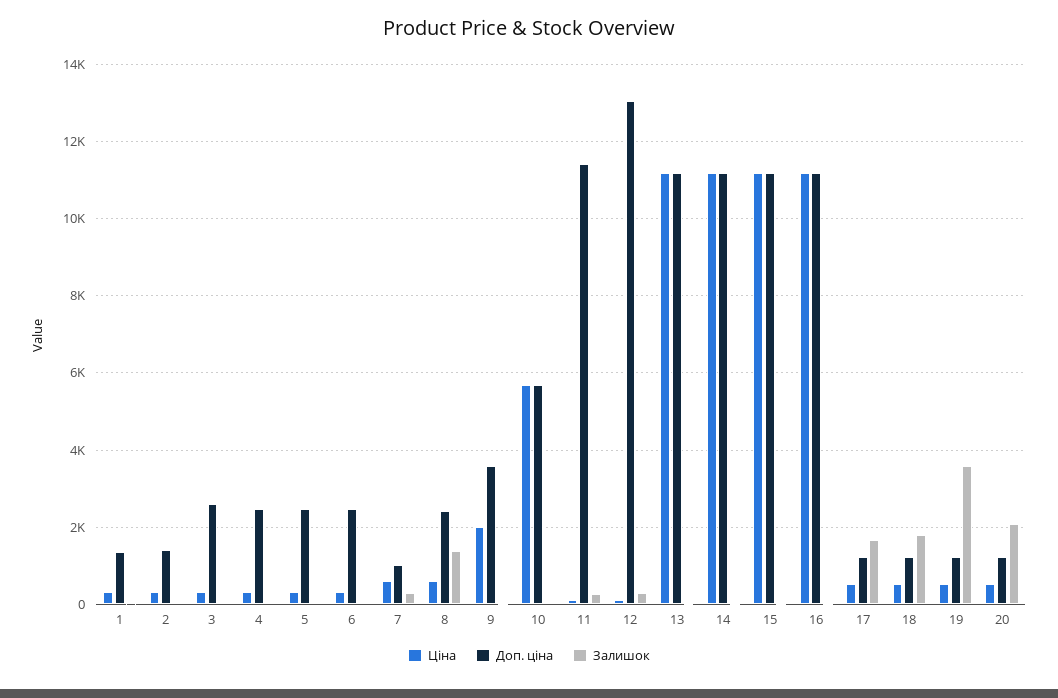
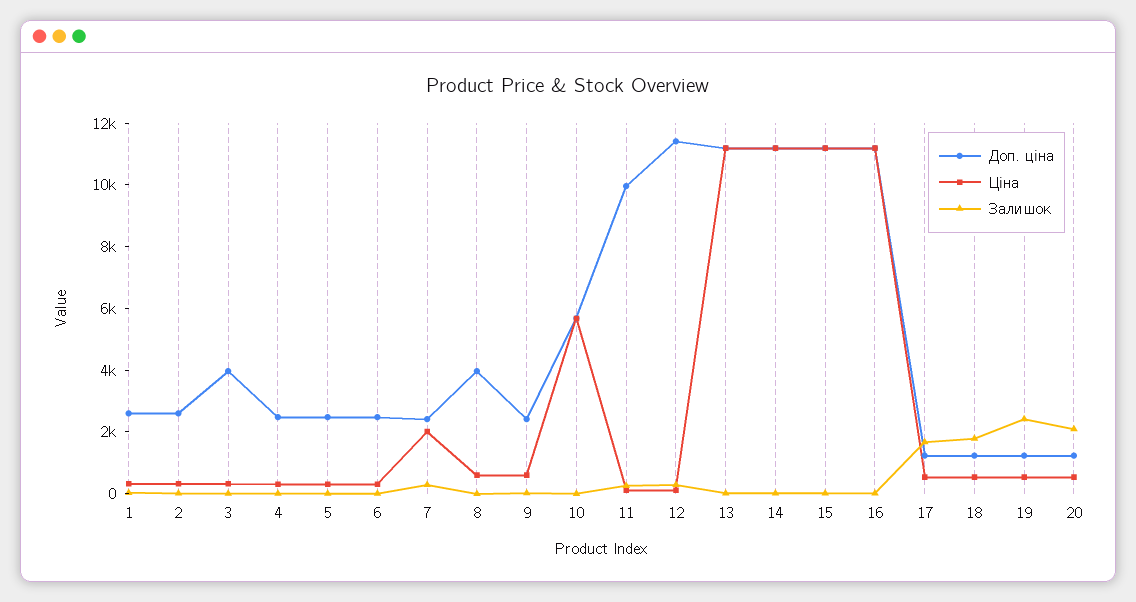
  {
    "Ціна": {
      "1": 400,
      "2": 400,
      "3": 400,
      "4": 400,
      "5": 400,
      "6": 400,
-     "7": 600,
+     "7": 2000,
      "8": 600,
-     "9": 2000,
+     "9": 500,
      "10": 5600,
      "11": 200,
      "12": 200,
      "13": 11200,
      "14": 11200,
      "15": 11200,
      "16": 11200,
      "17": 600,
      "18": 600,
      "19": 600,
      "20": 600
    },
    "Доп. ціна": {
-     "1": 1400,
+     "1": 2500,
-     "2": 1400,
+     "2": 2500,
-     "3": 2600,
+     "3": 4000,
      "4": 2400,
      "5": 2400,
      "6": 2400,
-     "7": 1000,
+     "7": 2500,
-     "8": 2400,
+     "8": 4000,
-     "9": 3600,
+     "9": 2500,
      "10": 5600,
-     "11": 11400,
+     "11": 10000,
-     "12": 13000,
+     "12": 11500,
      "13": 11200,
      "14": 11200,
      "15": 11200,
      "16": 11200,
      "17": 1200,
      "18": 1200,
      "19": 1200,
      "20": 1200
    },
    "Залишок": {
      "1": 0,
      "2": 0,
      "3": 0,
      "4": 0,
      "5": 0,
      "6": 0,
      "7": 200,
-     "8": 1400,
+     "8": 0,
      "9": 0,
      "10": 0,
      "11": 200,
      "12": 200,
      "13": 0,
      "14": 0,
      "15": 0,
      "16": 0,
      "17": 1600,
      "18": 1800,
-     "19": 3600,
+     "19": 2500,
      "20": 2000
    }
  }

